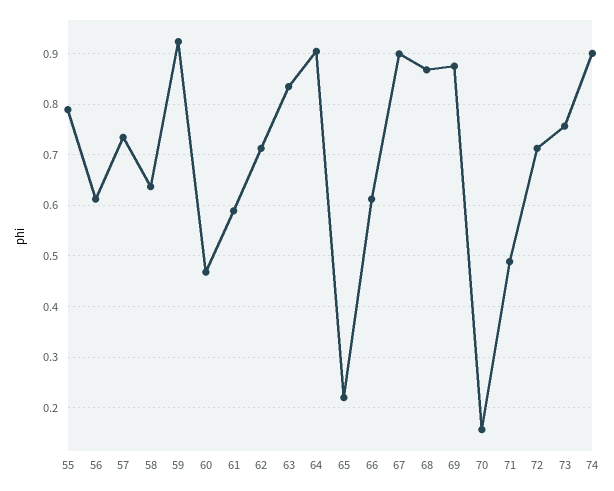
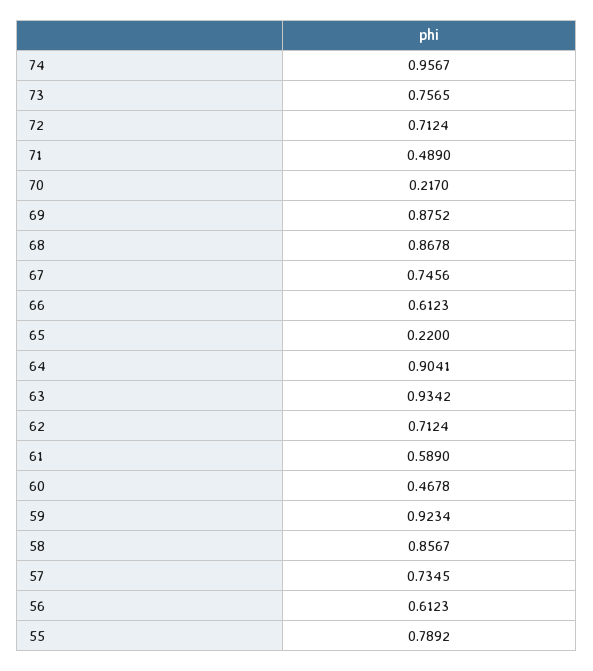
  {
    "55": 0.7892,
    "56": 0.6123,
    "57": 0.7345,
-   "58": 0.64,
+   "58": 0.8567,
    "59": 0.9234,
    "60": 0.4678,
    "61": 0.589,
    "62": 0.7124,
-   "63": 0.84,
+   "63": 0.9342,
    "64": 0.9041,
    "65": 0.22,
    "66": 0.6123,
-   "67": 0.9,
+   "67": 0.7456,
    "68": 0.8678,
    "69": 0.8752,
-   "70": 0.16,
+   "70": 0.217,
    "71": 0.489,
    "72": 0.7124,
    "73": 0.7565,
-   "74": 0.9
+   "74": 0.9567
  }

